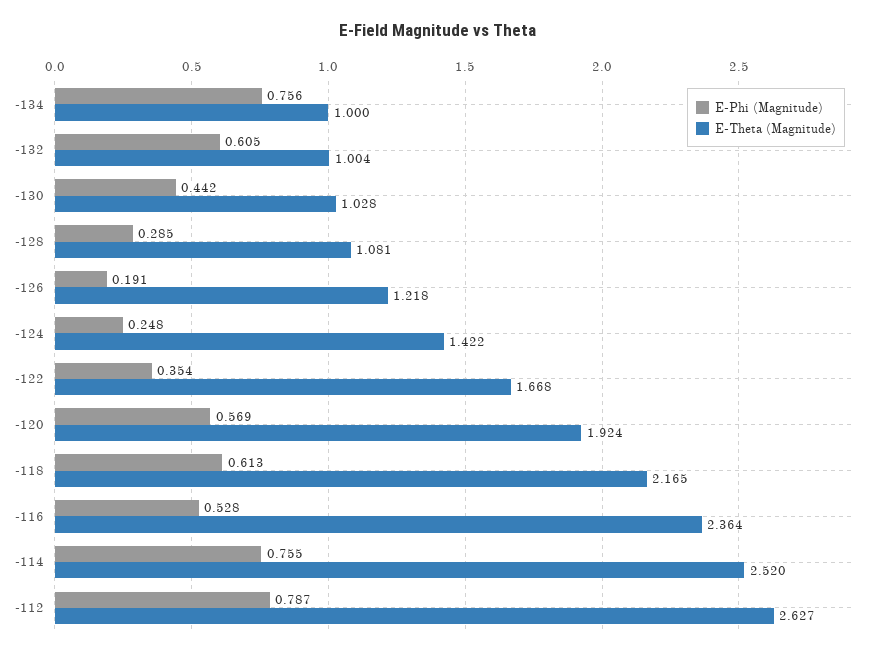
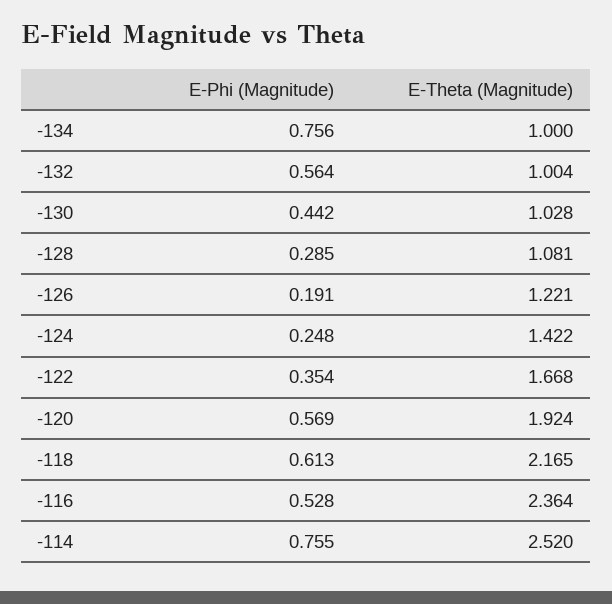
  {
    "E-Phi (Magnitude)": {
      "-134": 0.756,
-     "-132": 0.605,
+     "-132": 0.564,
      "-130": 0.442,
      "-128": 0.285,
      "-126": 0.191,
      "-124": 0.248,
      "-122": 0.354,
      "-120": 0.569,
      "-118": 0.613,
      "-116": 0.528,
-     "-114": 0.755,
+     "-114": 0.755
-     "-112": 0.787
    },
    "E-Theta (Magnitude)": {
      "-134": 1,
      "-132": 1.004,
      "-130": 1.028,
      "-128": 1.081,
-     "-126": 1.218,
+     "-126": 1.221,
      "-124": 1.422,
      "-122": 1.668,
      "-120": 1.924,
      "-118": 2.165,
      "-116": 2.364,
-     "-114": 2.52,
+     "-114": 2.52
-     "-112": 2.627
    }
  }

